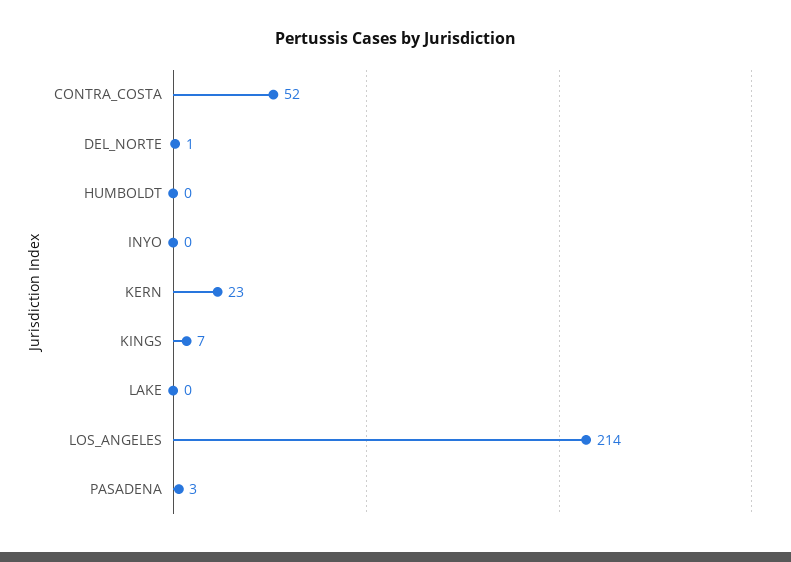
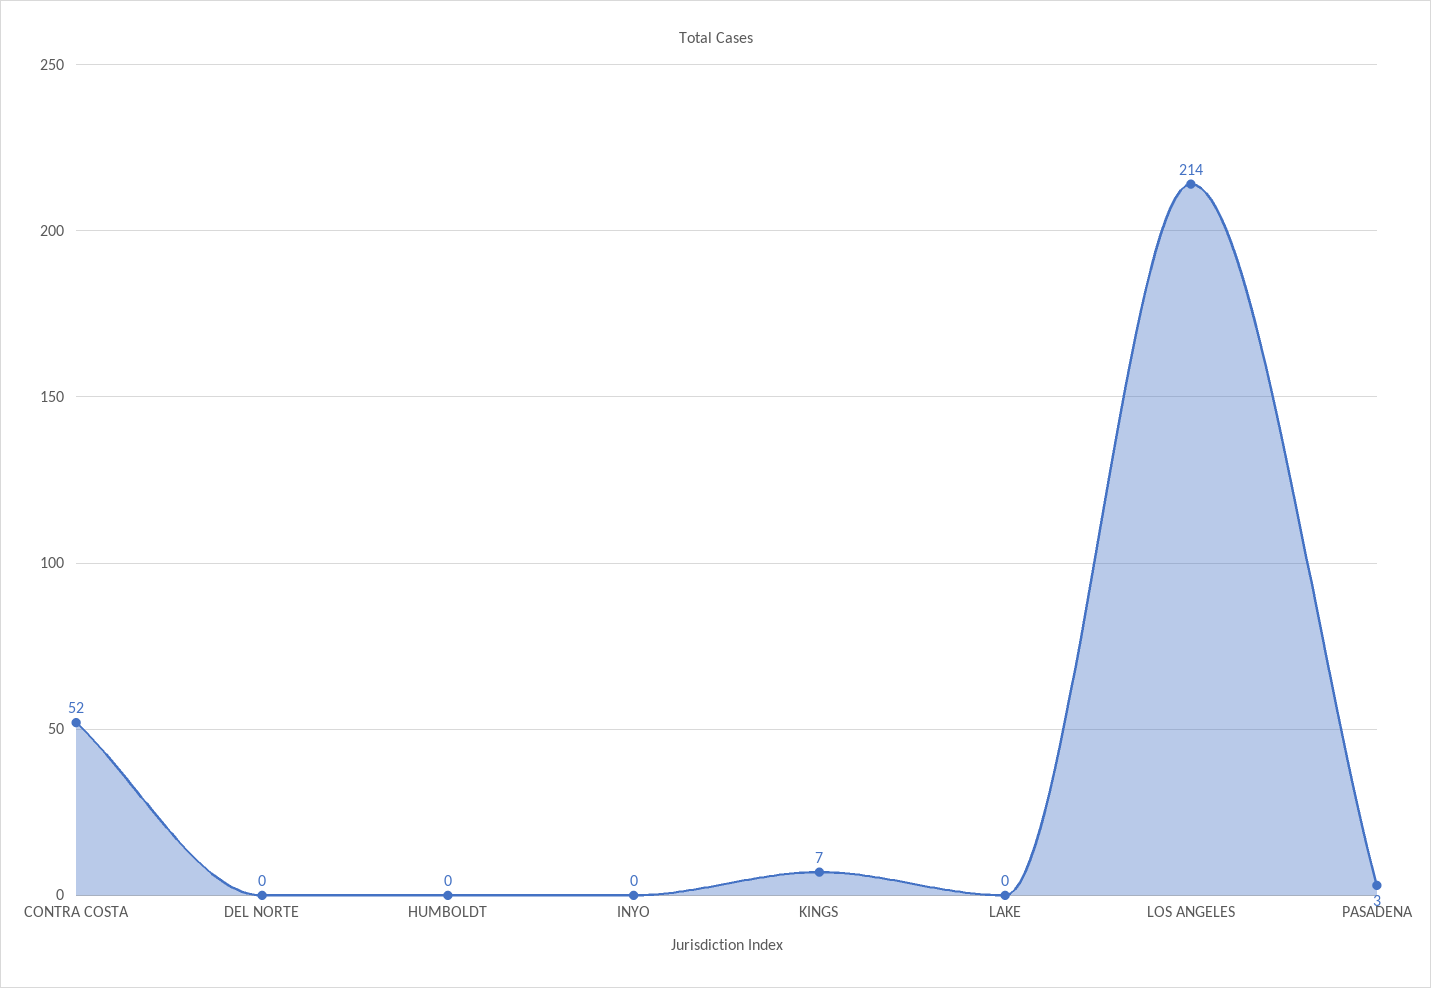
  {
    "CONTRA_COSTA": 52,
-   "DEL_NORTE": 1,
+   "DEL_NORTE": 0,
    "HUMBOLDT": 0,
    "INYO": 0,
-   "KERN": 23,
    "KINGS": 7,
    "LAKE": 0,
    "LOS_ANGELES": 214,
    "PASADENA": 3
  }

